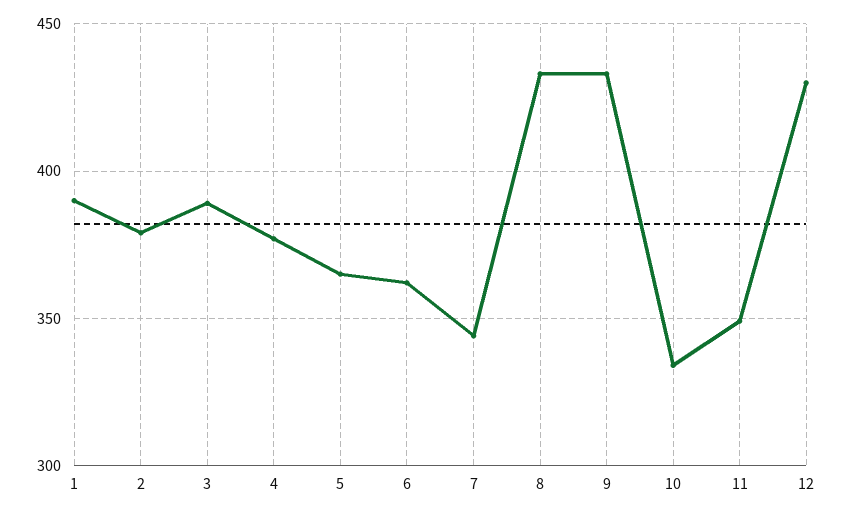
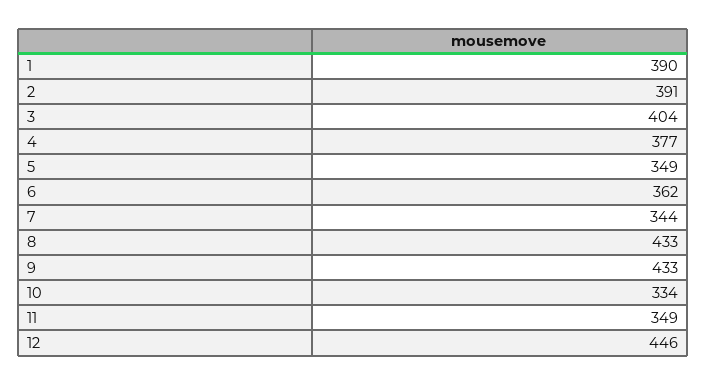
  {
    "1": 390,
-   "2": 380,
+   "2": 391,
-   "3": 390,
+   "3": 404,
    "4": 377,
-   "5": 365,
+   "5": 349,
    "6": 362,
    "7": 344,
    "8": 433,
    "9": 433,
    "10": 334,
    "11": 349,
-   "12": 430
+   "12": 446
  }

